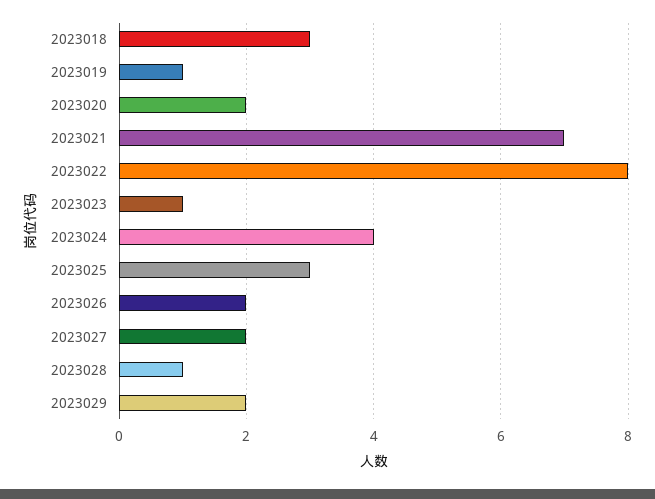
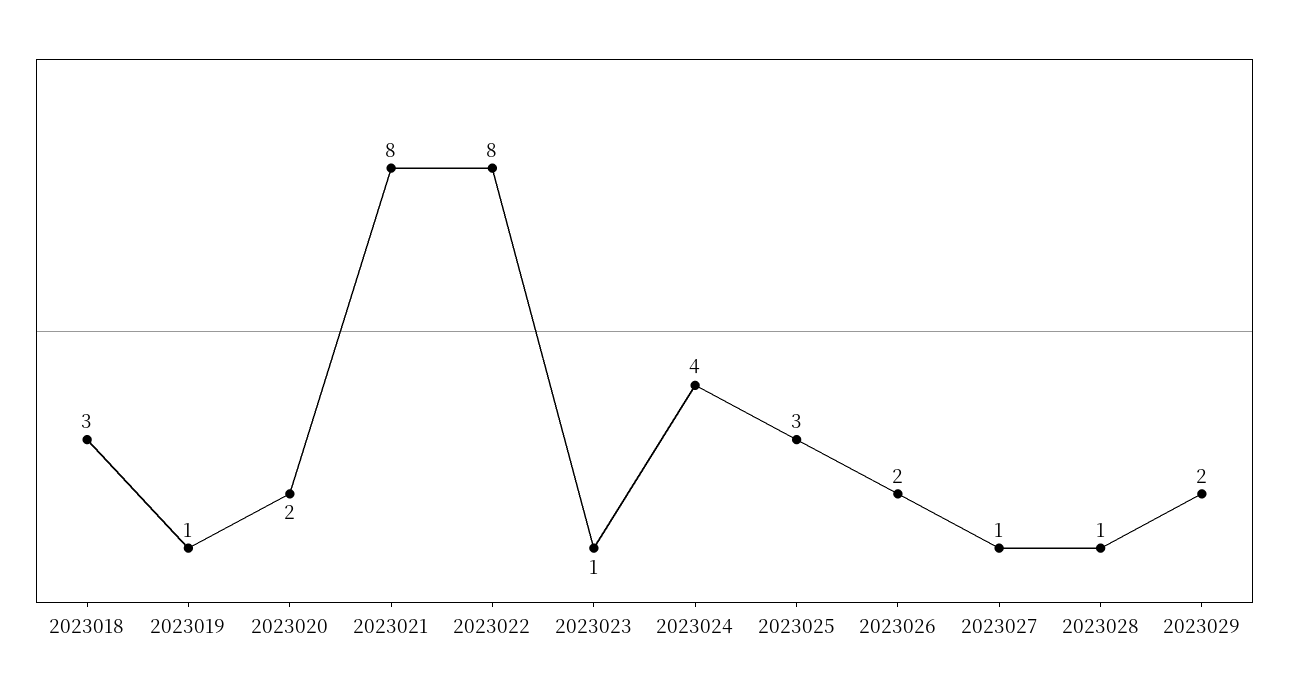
  {
    "2023018": 3,
    "2023019": 1,
    "2023020": 2,
-   "2023021": 7,
+   "2023021": 8,
    "2023022": 8,
    "2023023": 1,
    "2023024": 4,
    "2023025": 3,
    "2023026": 2,
-   "2023027": 2,
+   "2023027": 1,
    "2023028": 1,
    "2023029": 2
  }

